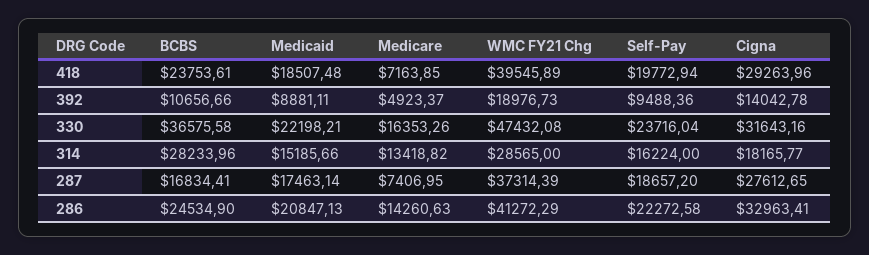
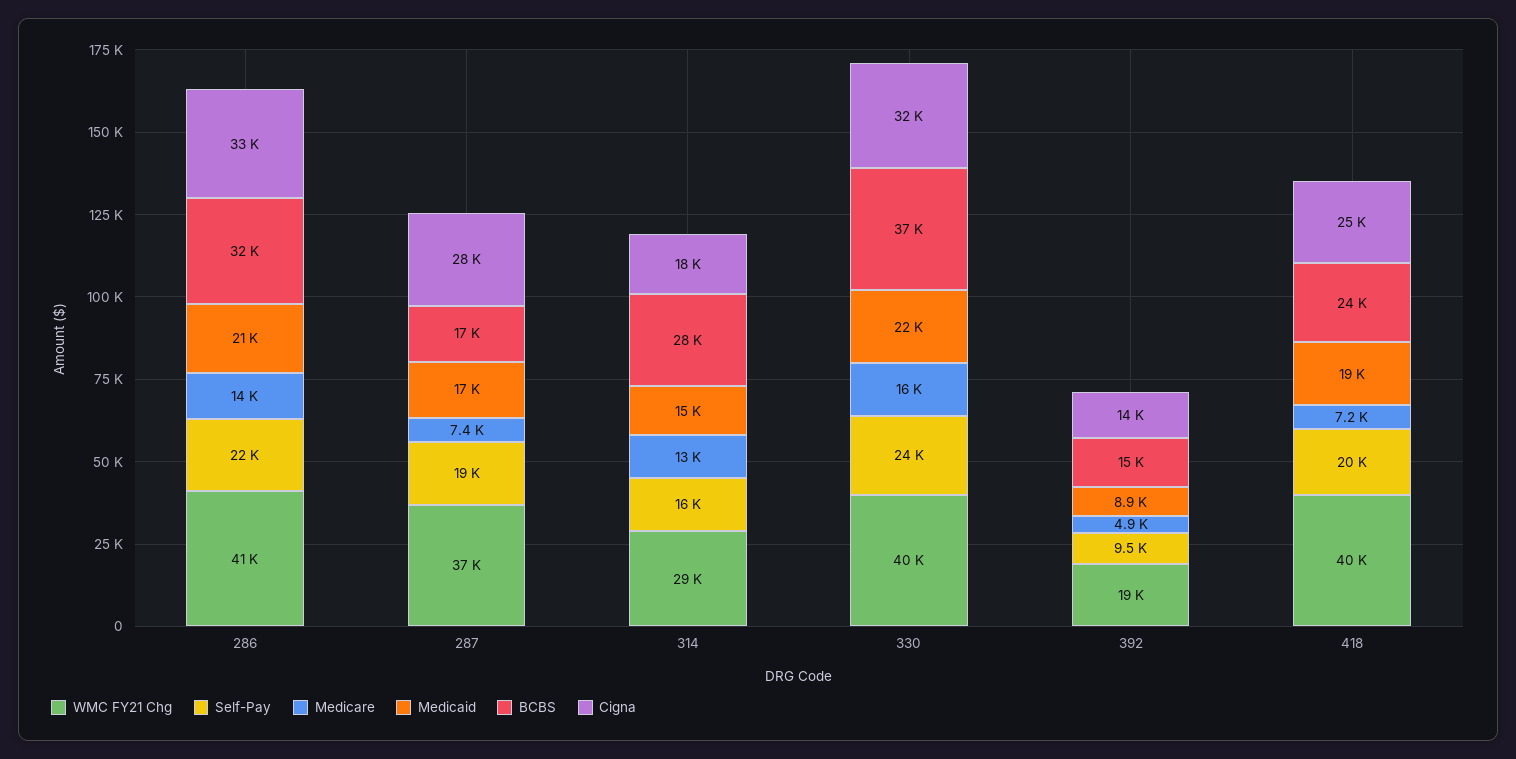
  {
    "BCBS": {
      "418": 23753.61,
-     "392": 10656.66,
+     "392": 15000,
      "330": 36575.58,
      "314": 28233.96,
      "287": 16834.41,
-     "286": 24534.9
+     "286": 32000
    },
    "Medicaid": {
      "418": 18507.48,
      "392": 8881.11,
      "330": 22198.21,
      "314": 15185.66,
      "287": 17463.14,
      "286": 20847.13
    },
    "Medicare": {
      "418": 7163.85,
      "392": 4923.37,
      "330": 16353.26,
      "314": 13418.82,
      "287": 7406.95,
      "286": 14260.63
    },
    "WMC FY21 Chg": {
      "418": 39545.89,
      "392": 18976.73,
-     "330": 47432.08,
+     "330": 40000,
      "314": 28565,
      "287": 37314.39,
      "286": 41272.29
    },
    "Self-Pay": {
      "418": 19772.94,
      "392": 9488.36,
      "330": 23716.04,
      "314": 16224,
      "287": 18657.2,
      "286": 22272.58
    },
    "Cigna": {
-     "418": 29263.96,
+     "418": 25000,
      "392": 14042.78,
      "330": 31643.16,
      "314": 18165.77,
      "287": 27612.65,
      "286": 32963.41
    }
  }

